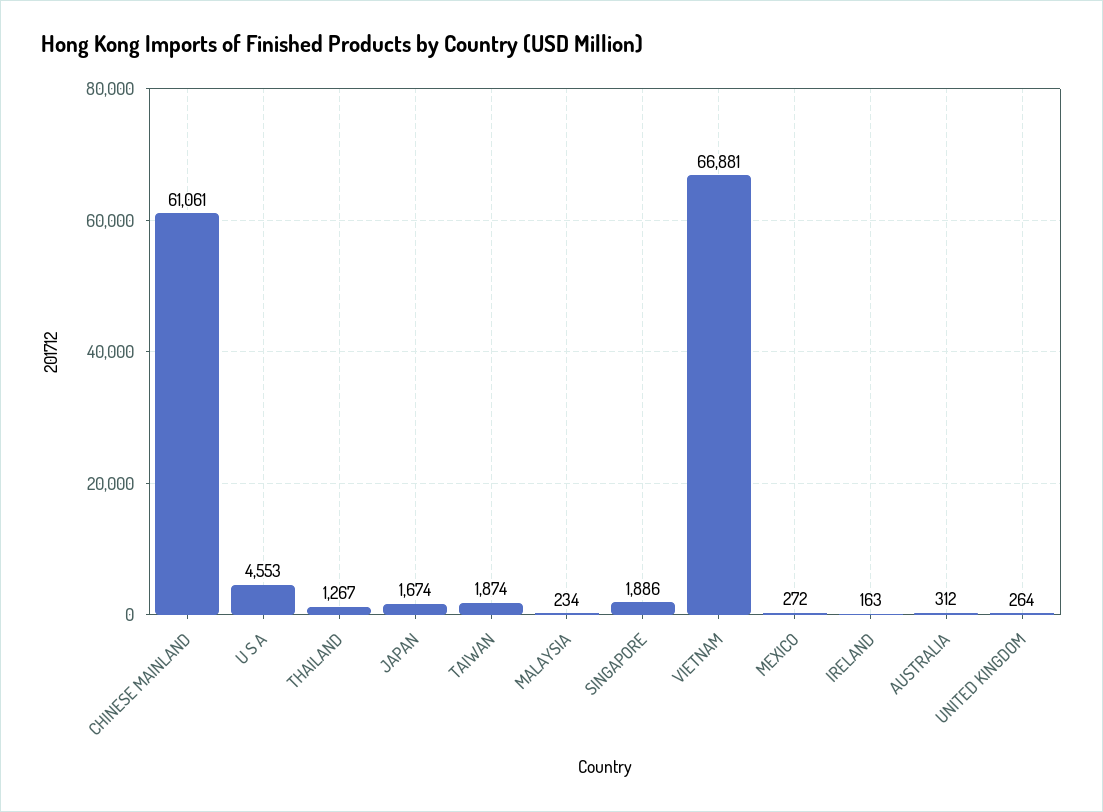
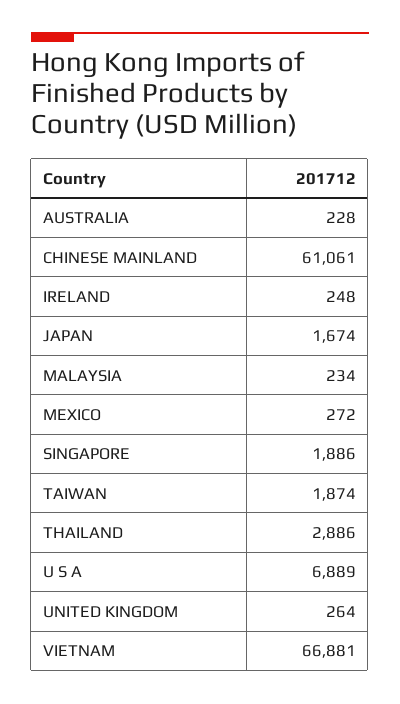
  {
    "CHINESE MAINLAND": 61061,
-   "U S A": 4553,
+   "U S A": 6889,
-   "THAILAND": 1267,
+   "THAILAND": 2886,
    "JAPAN": 1674,
    "TAIWAN": 1874,
    "MALAYSIA": 234,
    "SINGAPORE": 1886,
    "VIETNAM": 66881,
    "MEXICO": 272,
-   "IRELAND": 163,
+   "IRELAND": 248,
-   "AUSTRALIA": 312,
+   "AUSTRALIA": 228,
    "UNITED KINGDOM": 264
  }

